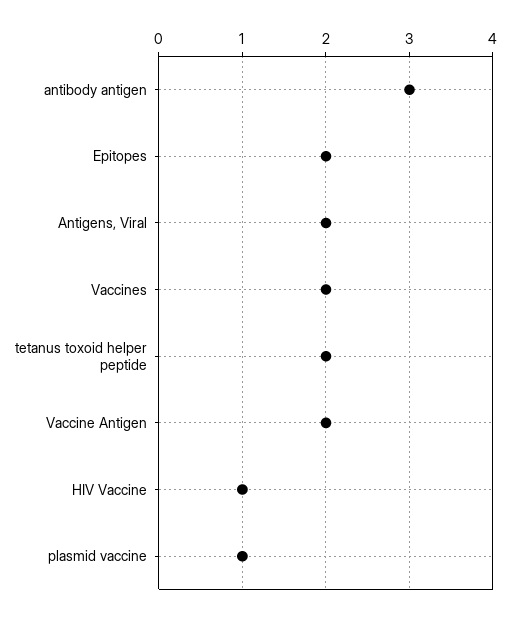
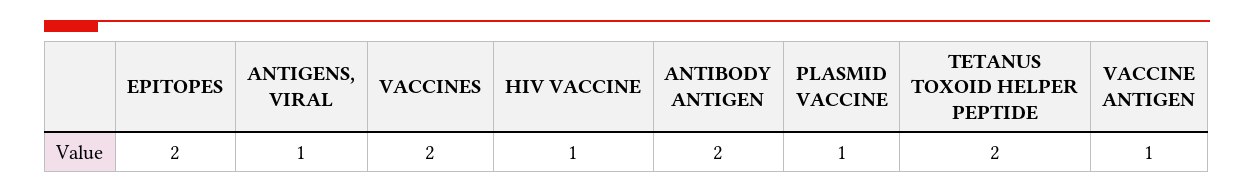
  {
-   "antibody antigen": 3,
+   "antibody antigen": 2,
    "Epitopes": 2,
-   "Antigens, Viral": 2,
+   "Antigens, Viral": 1,
    "Vaccines": 2,
    "tetanus toxoid helper peptide": 2,
-   "Vaccine Antigen": 2,
+   "Vaccine Antigen": 1,
    "HIV Vaccine": 1,
    "plasmid vaccine": 1
  }

